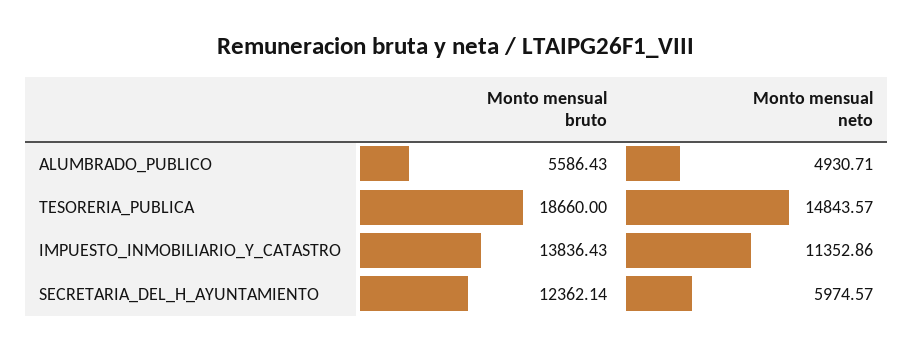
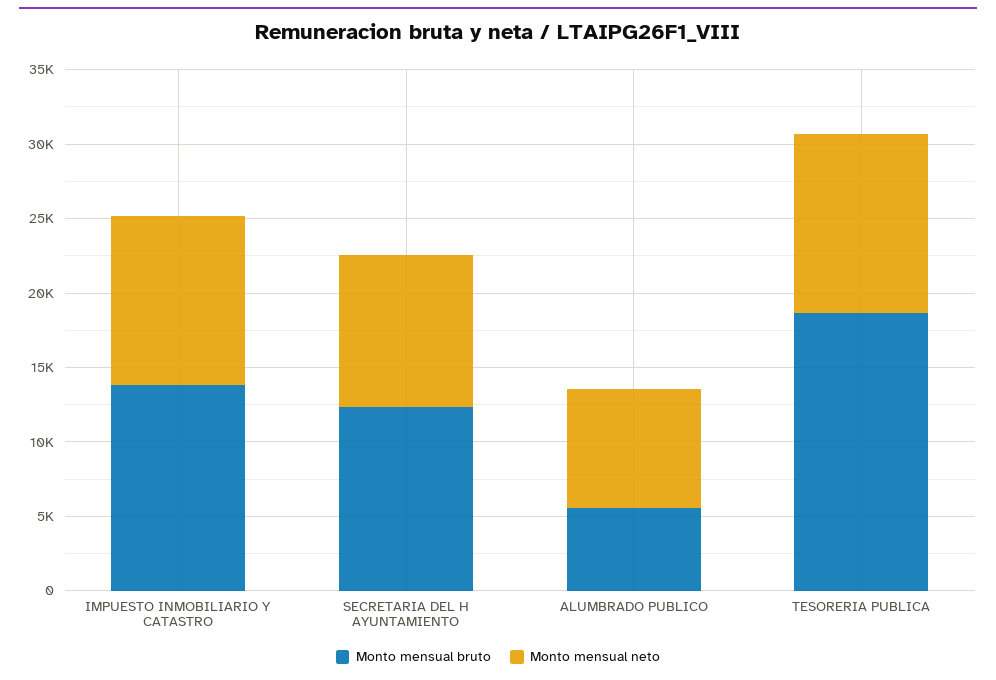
  {
    "Monto mensual bruto": {
      "ALUMBRADO_PUBLICO": 5586.43,
      "TESORERIA_PUBLICA": 18660,
      "IMPUESTO_INMOBILIARIO_Y_CATASTRO": 13836.43,
      "SECRETARIA_DEL_H_AYUNTAMIENTO": 12362.14
    },
    "Monto mensual neto": {
-     "ALUMBRADO_PUBLICO": 4930.71,
+     "ALUMBRADO_PUBLICO": 8000,
-     "TESORERIA_PUBLICA": 14843.57,
+     "TESORERIA_PUBLICA": 12000,
      "IMPUESTO_INMOBILIARIO_Y_CATASTRO": 11352.86,
-     "SECRETARIA_DEL_H_AYUNTAMIENTO": 5974.57
+     "SECRETARIA_DEL_H_AYUNTAMIENTO": 10000
    }
  }

